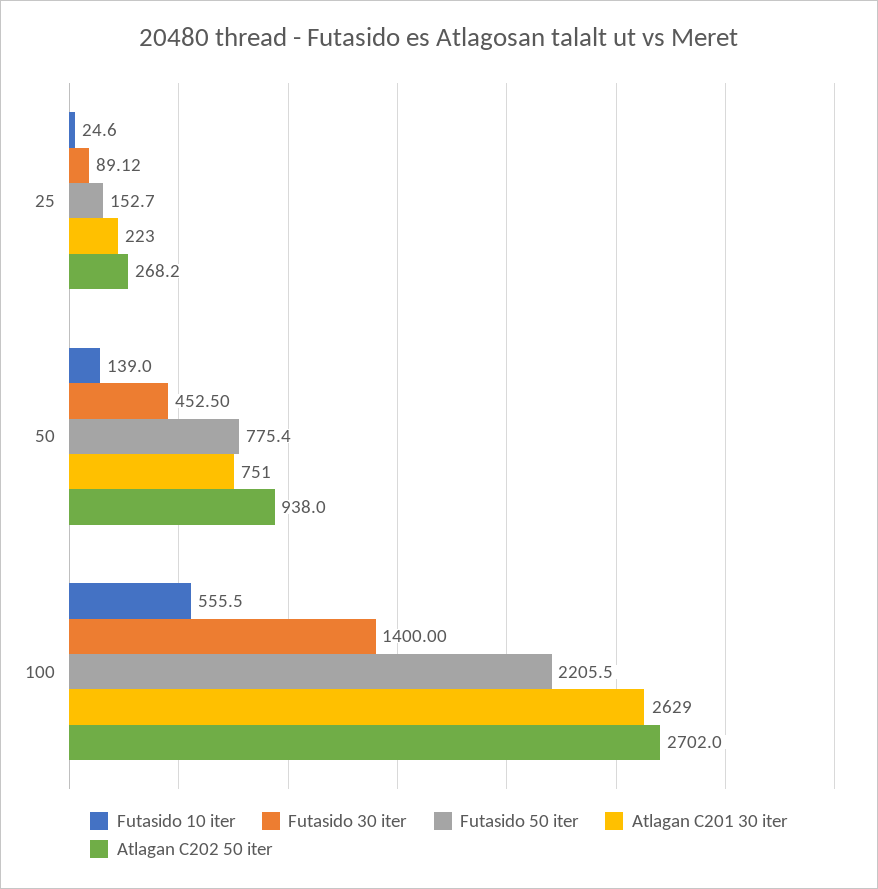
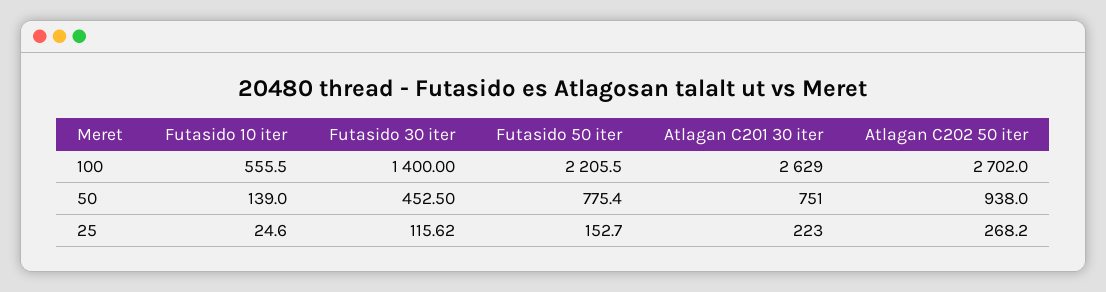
  {
    "Futasido 10 iter": {
      "25": 24.6,
      "50": 139,
      "100": 555.5
    },
    "Futasido 30 iter": {
-     "25": 89.12,
+     "25": 115.62,
      "50": 452.5,
      "100": 1400
    },
    "Futasido 50 iter": {
      "25": 152.7,
      "50": 775.4,
      "100": 2205.5
    },
    "Atlagan C201 30 iter": {
      "25": 223,
      "50": 751,
      "100": 2629
    },
    "Atlagan C202 50 iter": {
      "25": 268.2,
      "50": 938,
      "100": 2702
    }
  }

